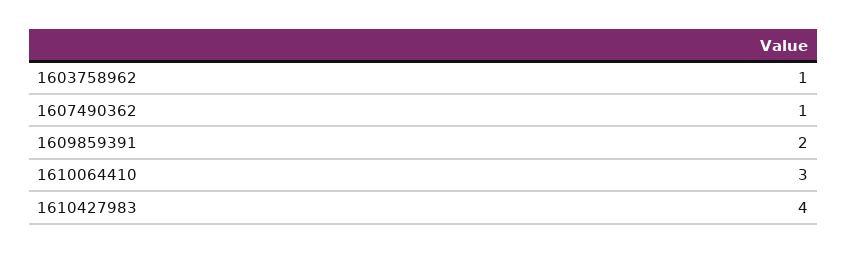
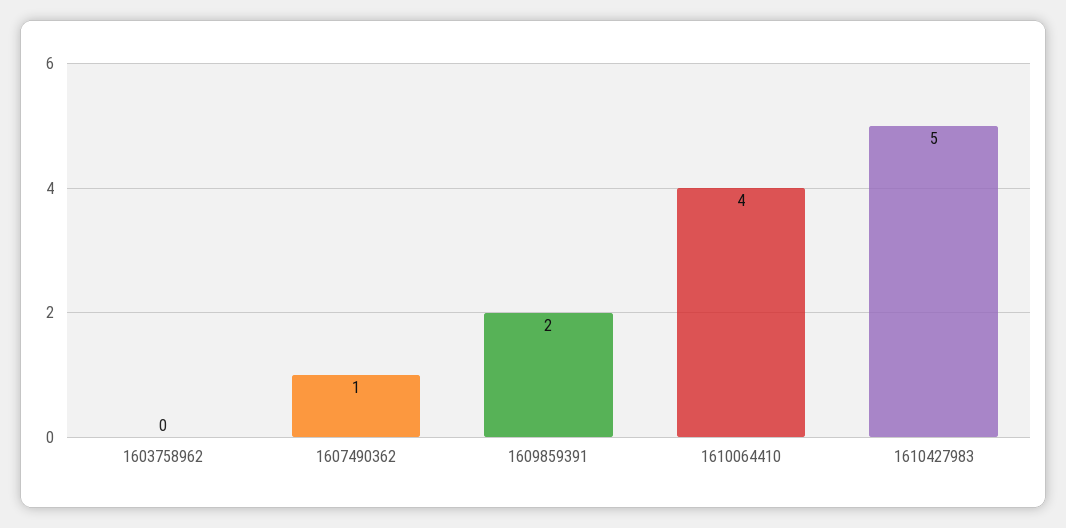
  {
-   "1603758962": 1,
+   "1603758962": 0,
    "1607490362": 1,
    "1609859391": 2,
-   "1610064410": 3,
+   "1610064410": 4,
-   "1610427983": 4
+   "1610427983": 5
  }

